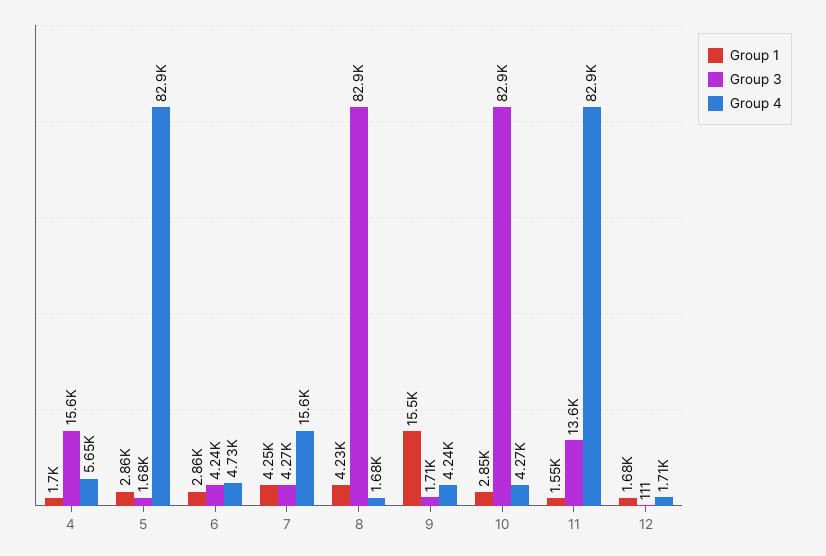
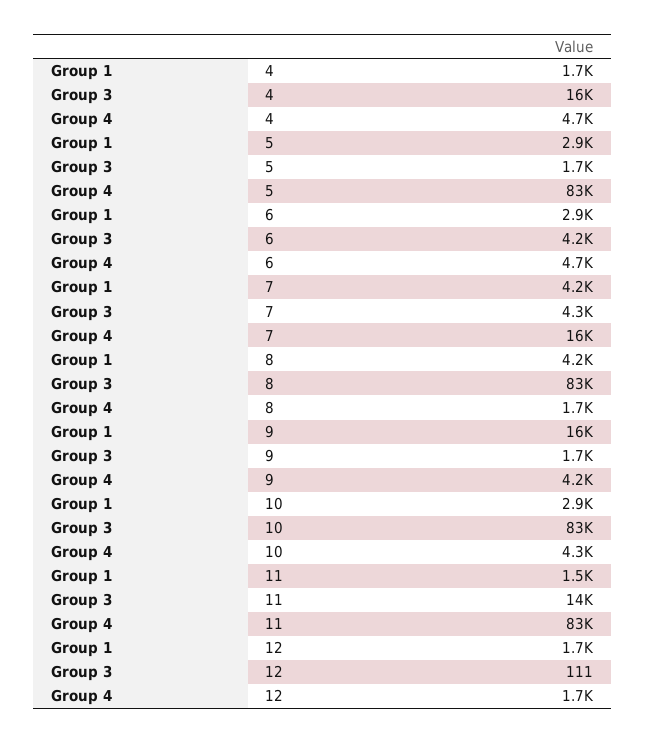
  {
    "Group 1": {
      "4": 1700,
      "5": 2860,
      "6": 2860,
      "7": 4250,
      "8": 4230,
      "9": 15500,
      "10": 2850,
      "11": 1550,
      "12": 1680
    },
    "Group 3": {
      "4": 15600,
      "5": 1680,
      "6": 4240,
      "7": 4270,
      "8": 82900,
      "9": 1710,
      "10": 82900,
      "11": 13600,
      "12": 111
    },
    "Group 4": {
-     "4": 5650,
+     "4": 4700,
      "5": 82900,
      "6": 4730,
      "7": 15600,
      "8": 1680,
      "9": 4240,
      "10": 4270,
      "11": 82900,
      "12": 1710
    }
  }

